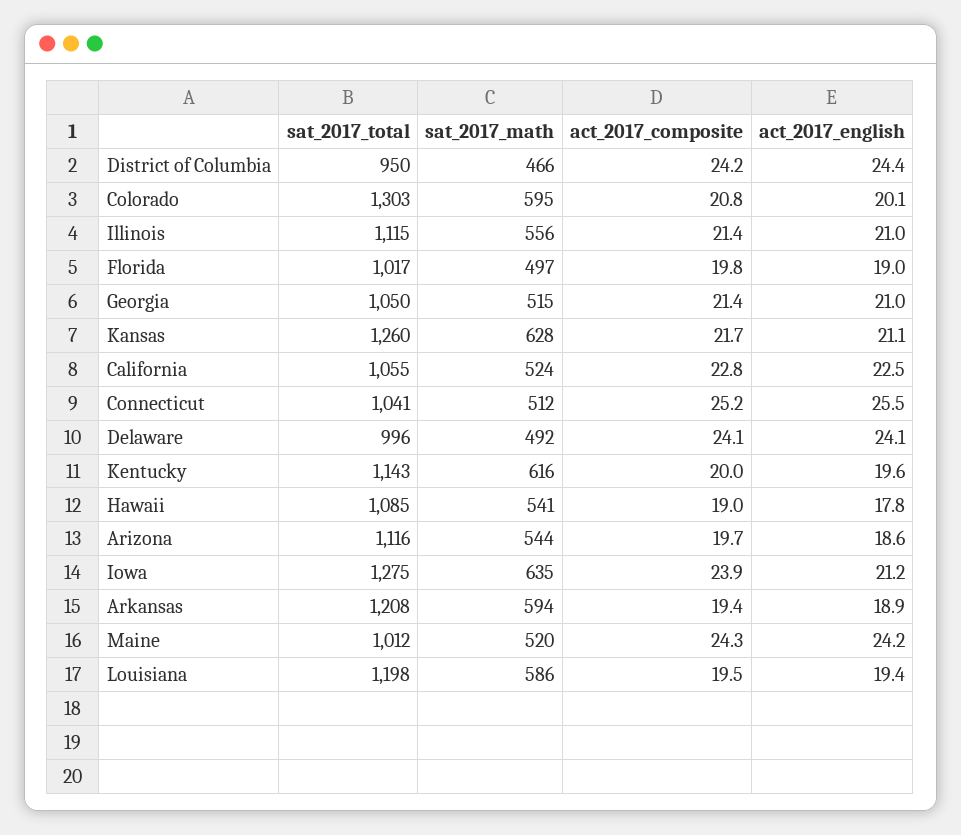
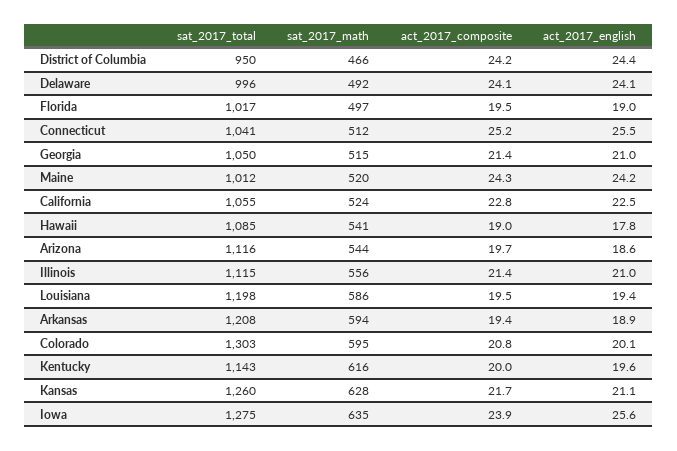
  {
    "sat_2017_total": {
      "District of Columbia": 950,
      "Colorado": 1303,
      "Illinois": 1115,
      "Florida": 1017,
      "Georgia": 1050,
      "Kansas": 1260,
      "California": 1055,
      "Connecticut": 1041,
      "Delaware": 996,
      "Kentucky": 1143,
      "Hawaii": 1085,
      "Arizona": 1116,
      "Iowa": 1275,
      "Arkansas": 1208,
      "Maine": 1012,
      "Louisiana": 1198
    },
    "sat_2017_math": {
      "District of Columbia": 466,
      "Colorado": 595,
      "Illinois": 556,
      "Florida": 497,
      "Georgia": 515,
      "Kansas": 628,
      "California": 524,
      "Connecticut": 512,
      "Delaware": 492,
      "Kentucky": 616,
      "Hawaii": 541,
      "Arizona": 544,
      "Iowa": 635,
      "Arkansas": 594,
      "Maine": 520,
      "Louisiana": 586
    },
    "act_2017_composite": {
      "District of Columbia": 24.2,
      "Colorado": 20.8,
      "Illinois": 21.4,
-     "Florida": 19.8,
+     "Florida": 19.5,
      "Georgia": 21.4,
      "Kansas": 21.7,
      "California": 22.8,
      "Connecticut": 25.2,
      "Delaware": 24.1,
      "Kentucky": 20,
      "Hawaii": 19,
      "Arizona": 19.7,
      "Iowa": 23.9,
      "Arkansas": 19.4,
      "Maine": 24.3,
      "Louisiana": 19.5
    },
    "act_2017_english": {
      "District of Columbia": 24.4,
      "Colorado": 20.1,
      "Illinois": 21,
      "Florida": 19,
      "Georgia": 21,
      "Kansas": 21.1,
      "California": 22.5,
      "Connecticut": 25.5,
      "Delaware": 24.1,
      "Kentucky": 19.6,
      "Hawaii": 17.8,
      "Arizona": 18.6,
-     "Iowa": 21.2,
+     "Iowa": 25.6,
      "Arkansas": 18.9,
      "Maine": 24.2,
      "Louisiana": 19.4
    }
  }

